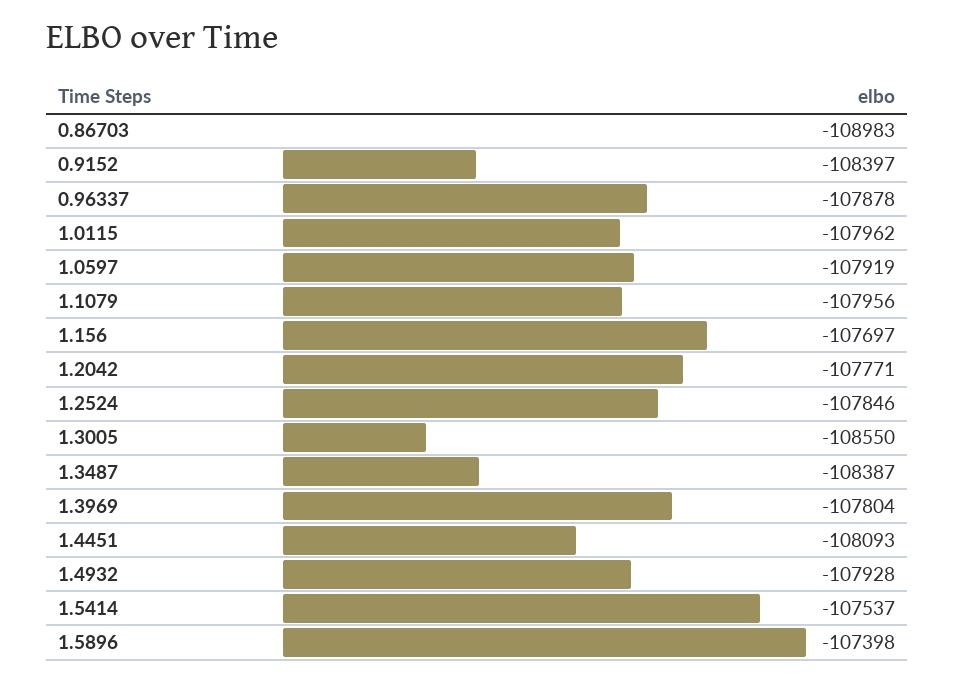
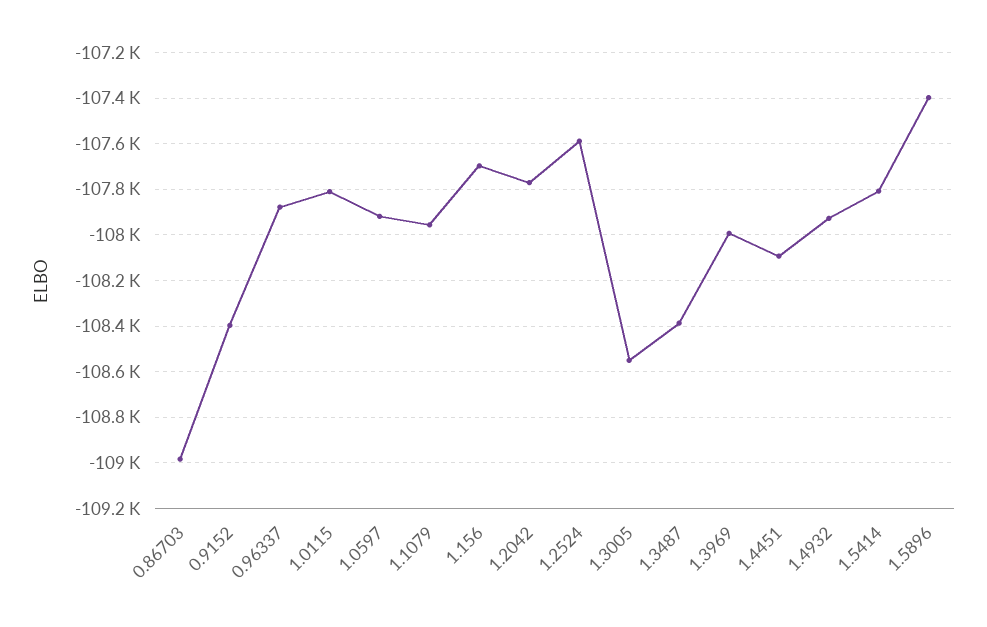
  {
    "0.86703": -108983,
    "0.9152": -108397,
    "0.96337": -107878,
-   "1.0115": -107962,
+   "1.0115": -107800,
    "1.0597": -107919,
    "1.1079": -107956,
    "1.156": -107697,
    "1.2042": -107771,
-   "1.2524": -107846,
+   "1.2524": -107600,
    "1.3005": -108550,
    "1.3487": -108387,
-   "1.3969": -107804,
+   "1.3969": -108000,
    "1.4451": -108093,
    "1.4932": -107928,
-   "1.5414": -107537,
+   "1.5414": -107800,
    "1.5896": -107398
  }

